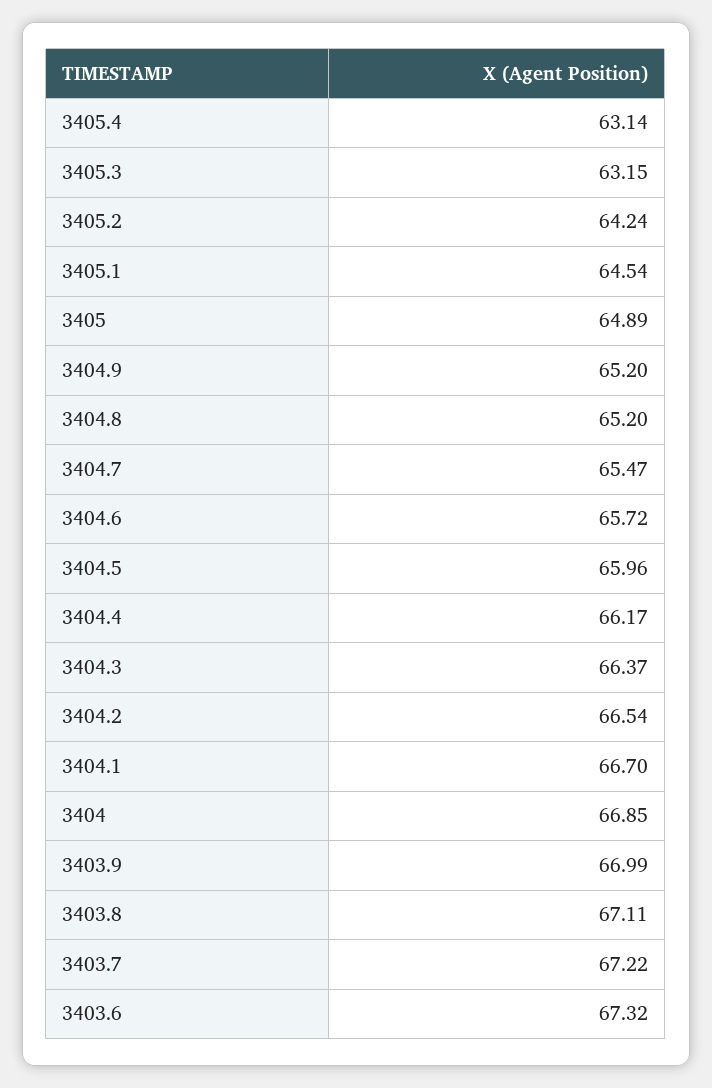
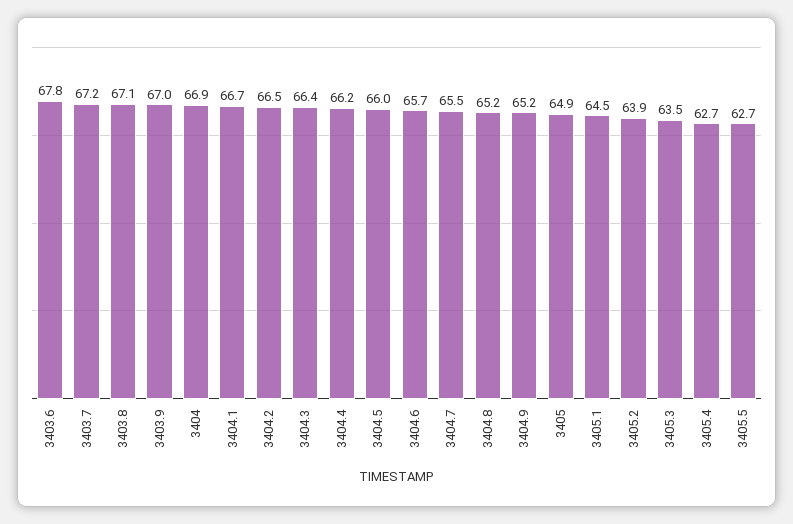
  {
-   "3405.4": 63.14,
+   "3405.4": 62.7,
-   "3405.3": 63.15,
+   "3405.3": 63.5,
-   "3405.2": 64.24,
+   "3405.2": 63.9,
    "3405.1": 64.54,
    "3405": 64.89,
    "3404.9": 65.2,
    "3404.8": 65.2,
    "3404.7": 65.47,
    "3404.6": 65.72,
    "3404.5": 65.96,
    "3404.4": 66.17,
    "3404.3": 66.37,
    "3404.2": 66.54,
    "3404.1": 66.7,
    "3404": 66.85,
    "3403.9": 66.99,
    "3403.8": 67.11,
    "3403.7": 67.22,
-   "3403.6": 67.32
+   "3403.6": 67.8,
+   "3405.5": 62.7
  }

